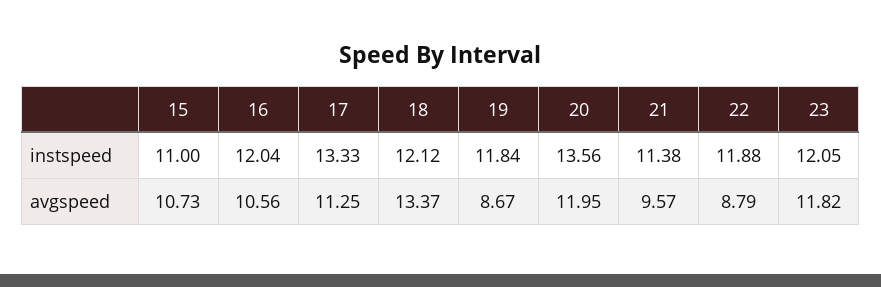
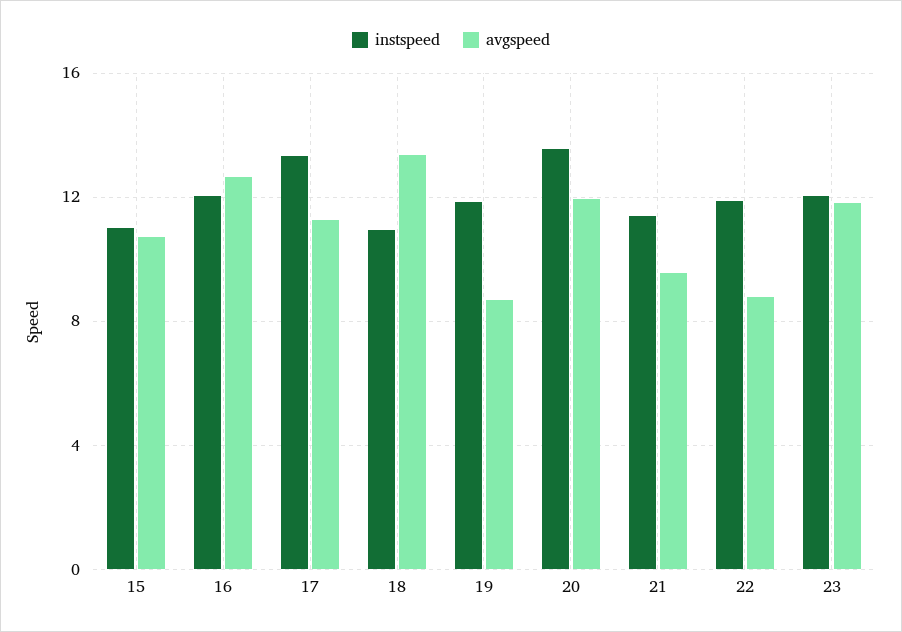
  {
    "instspeed": {
      "15": 11,
      "16": 12.04,
      "17": 13.33,
-     "18": 12.12,
+     "18": 11,
      "19": 11.84,
      "20": 13.56,
      "21": 11.38,
      "22": 11.88,
      "23": 12.05
    },
    "avgspeed": {
      "15": 10.73,
-     "16": 10.56,
+     "16": 12.5,
      "17": 11.25,
      "18": 13.37,
      "19": 8.67,
      "20": 11.95,
      "21": 9.57,
      "22": 8.79,
      "23": 11.82
    }
  }

